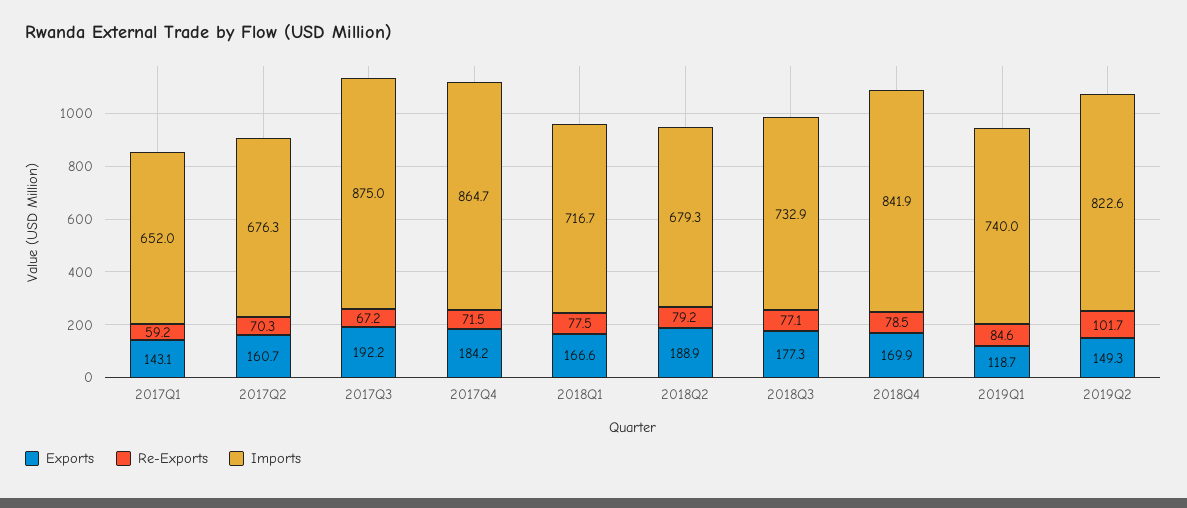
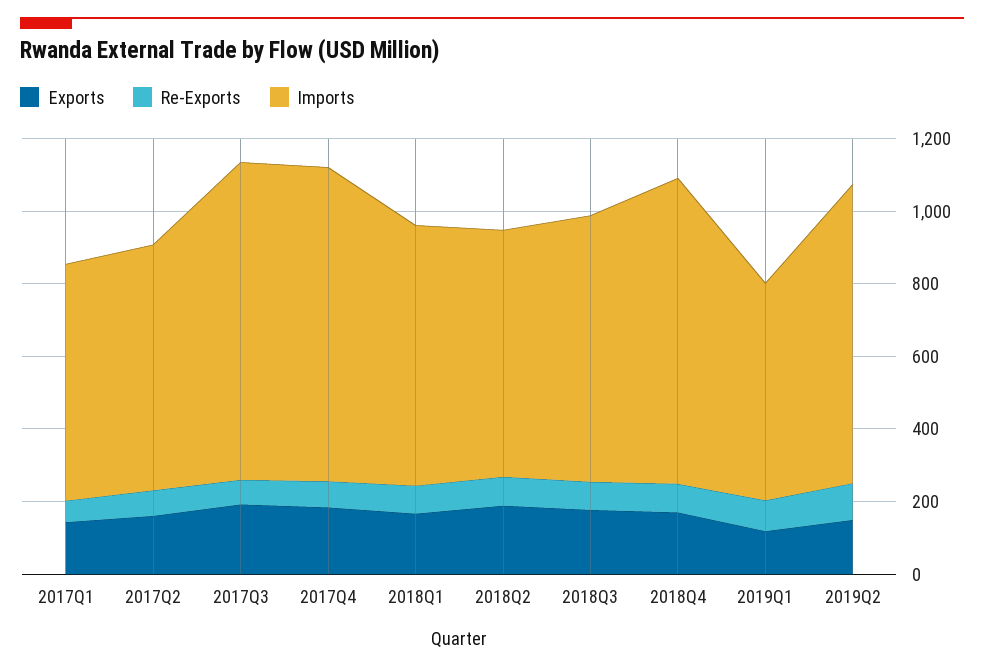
  {
    "Exports": {
      "2017Q1": 143.1,
      "2017Q2": 160.7,
      "2017Q3": 192.2,
      "2017Q4": 184.2,
      "2018Q1": 166.6,
      "2018Q2": 188.9,
      "2018Q3": 177.3,
      "2018Q4": 169.9,
      "2019Q1": 118.7,
      "2019Q2": 149.3
    },
    "Re-Exports": {
      "2017Q1": 59.2,
      "2017Q2": 70.3,
      "2017Q3": 67.2,
      "2017Q4": 71.5,
      "2018Q1": 77.5,
      "2018Q2": 79.2,
      "2018Q3": 77.1,
      "2018Q4": 78.5,
      "2019Q1": 84.6,
      "2019Q2": 101.7
    },
    "Imports": {
      "2017Q1": 652,
      "2017Q2": 676.3,
      "2017Q3": 875,
      "2017Q4": 864.7,
      "2018Q1": 716.7,
      "2018Q2": 679.3,
      "2018Q3": 732.9,
      "2018Q4": 841.9,
-     "2019Q1": 740,
+     "2019Q1": 600,
      "2019Q2": 822.6
    }
  }

